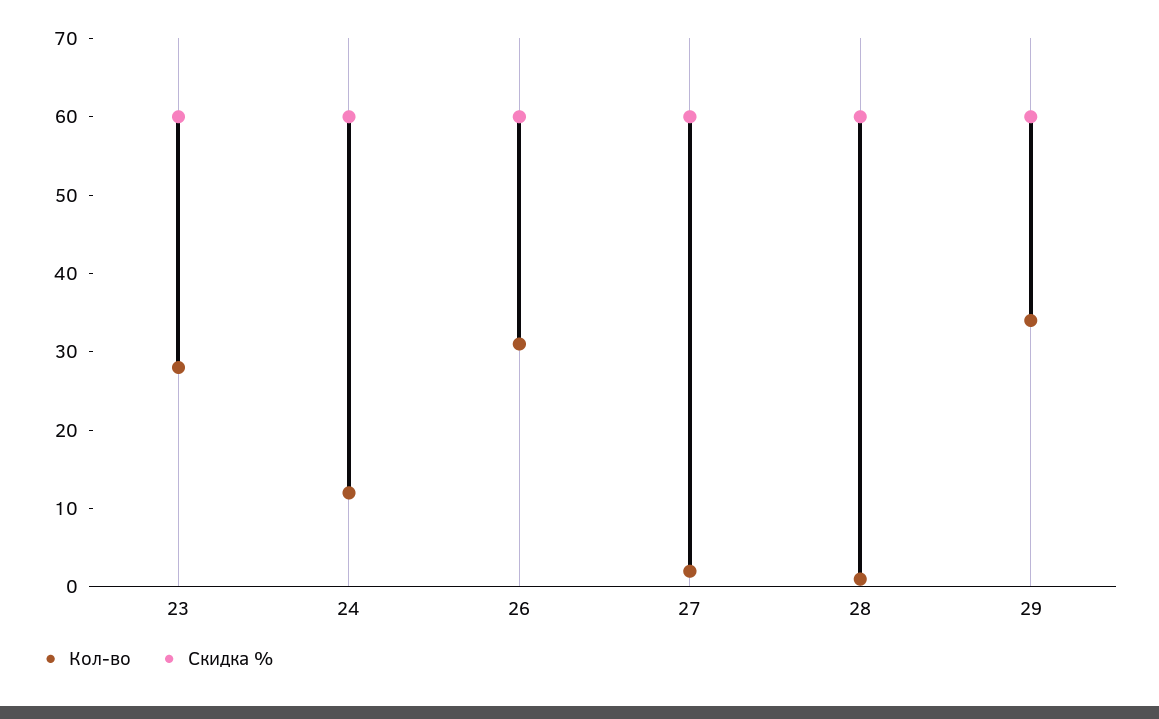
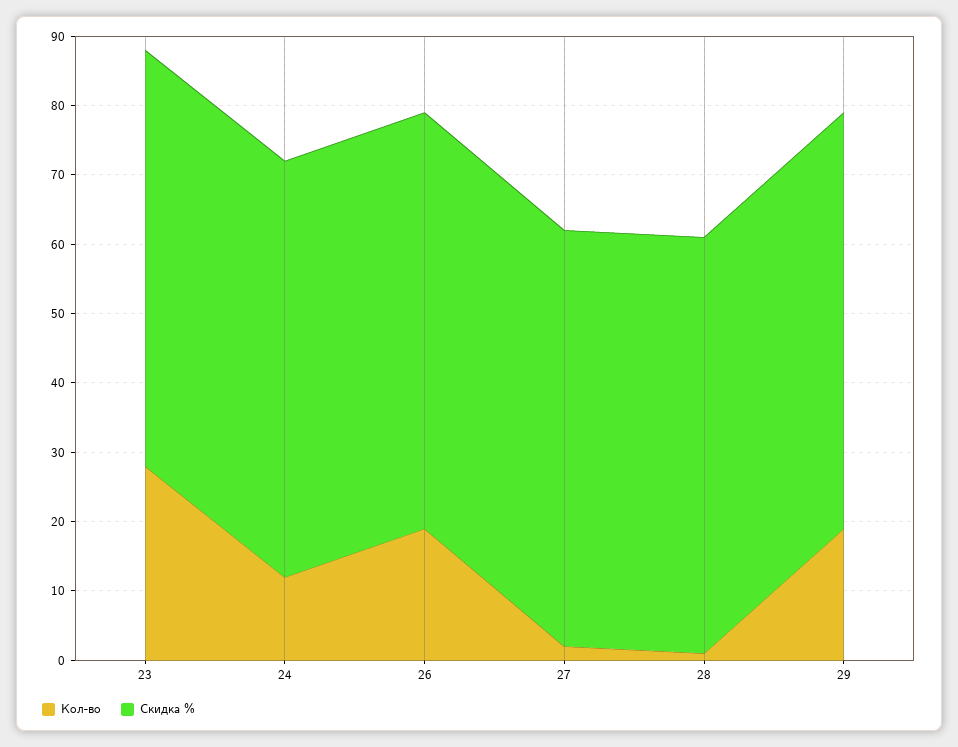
  {
    "Кол-во": {
      "23": 30,
      "24": 10,
-     "26": 30,
+     "26": 20,
      "27": 0,
      "28": 0,
-     "29": 35
+     "29": 20
    },
    "Скидка %": {
      "23": 60,
      "24": 60,
      "26": 60,
      "27": 60,
      "28": 60,
      "29": 60
    }
  }

